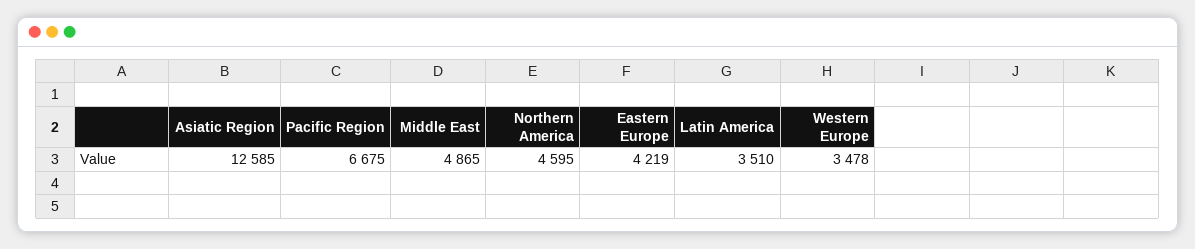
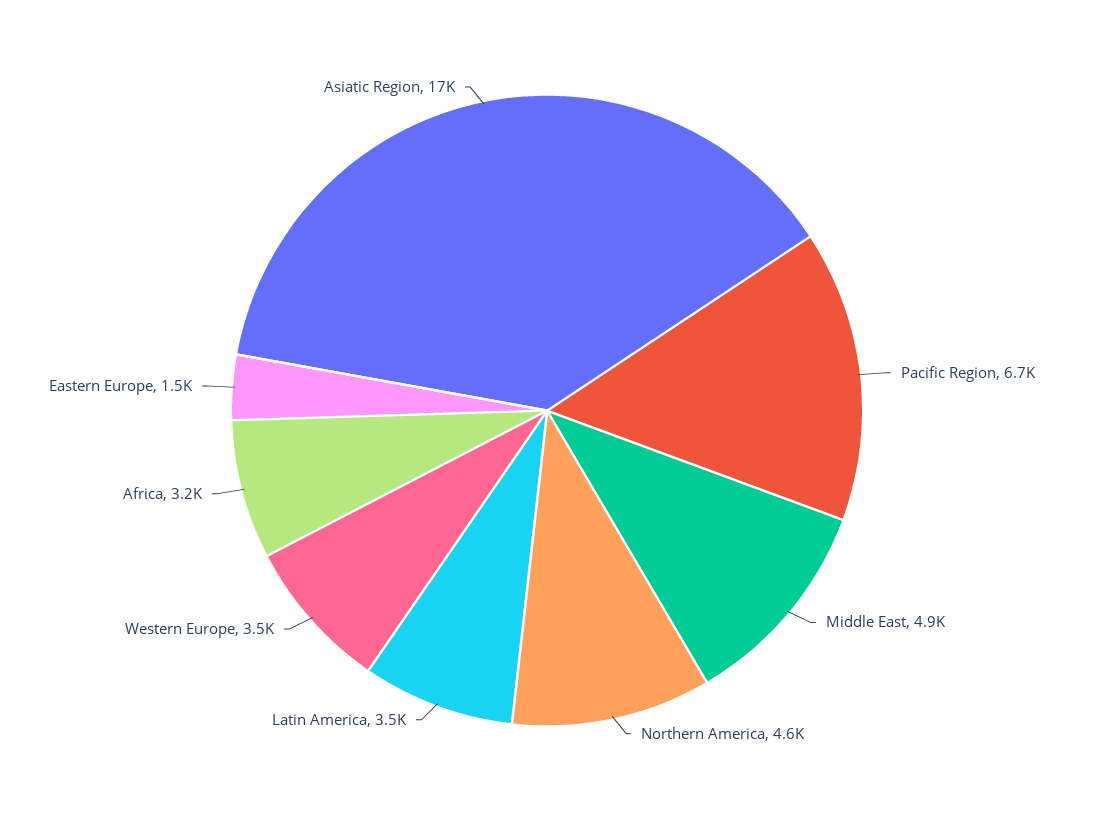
  {
-   "Asiatic Region": 12585,
+   "Asiatic Region": 17000,
    "Pacific Region": 6675,
    "Middle East": 4865,
    "Northern America": 4595,
-   "Eastern Europe": 4219,
+   "Eastern Europe": 1500,
    "Latin America": 3510,
-   "Western Europe": 3478
+   "Western Europe": 3478,
+   "Africa": 3200
  }

